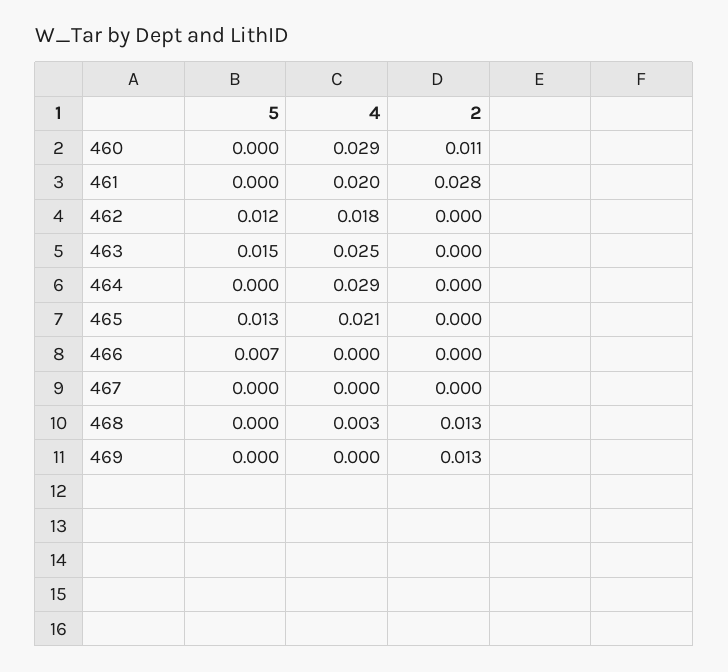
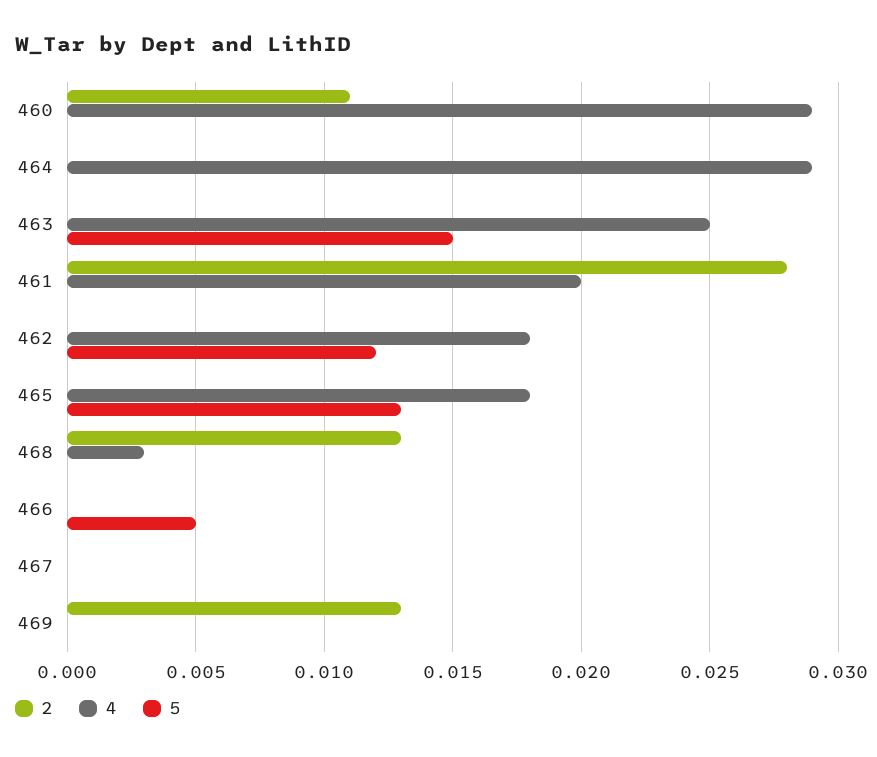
  {
    "5": {
      "460": 0,
      "461": 0,
      "462": 0.012,
      "463": 0.015,
      "464": 0,
      "465": 0.013,
-     "466": 0.007,
+     "466": 0.005,
      "467": 0,
      "468": 0,
      "469": 0
    },
    "4": {
      "460": 0.029,
      "461": 0.02,
      "462": 0.018,
      "463": 0.025,
      "464": 0.029,
-     "465": 0.021,
+     "465": 0.018,
      "466": 0,
      "467": 0,
      "468": 0.003,
      "469": 0
    },
    "2": {
      "460": 0.011,
      "461": 0.028,
      "462": 0,
      "463": 0,
      "464": 0,
      "465": 0,
      "466": 0,
      "467": 0,
      "468": 0.013,
      "469": 0.013
    }
  }

